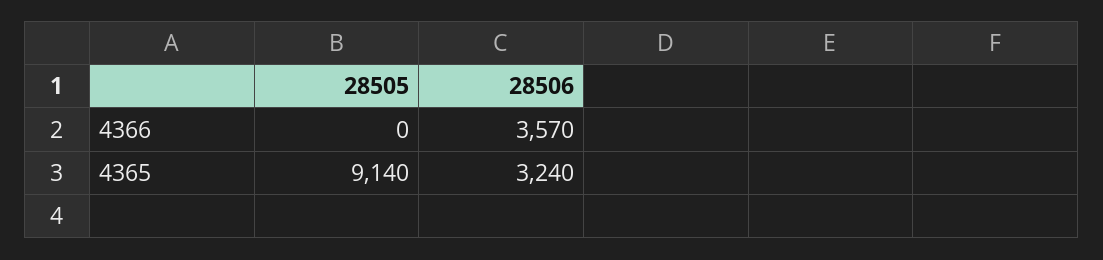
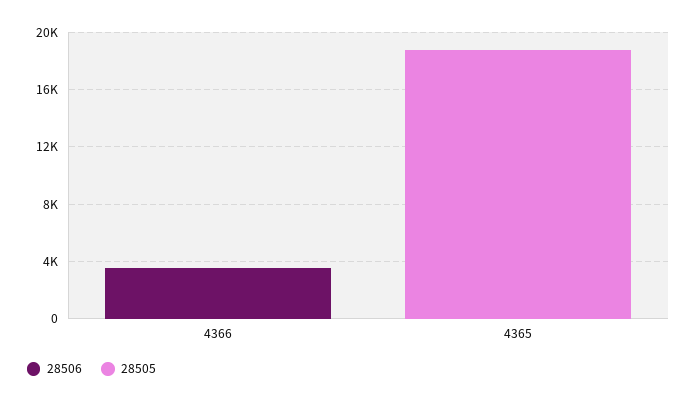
  {
    "28505": {
      "4366": 0,
-     "4365": 9140
+     "4365": 19000
    },
    "28506": {
      "4366": 3570,
-     "4365": 3240
+     "4365": 0
    }
  }

